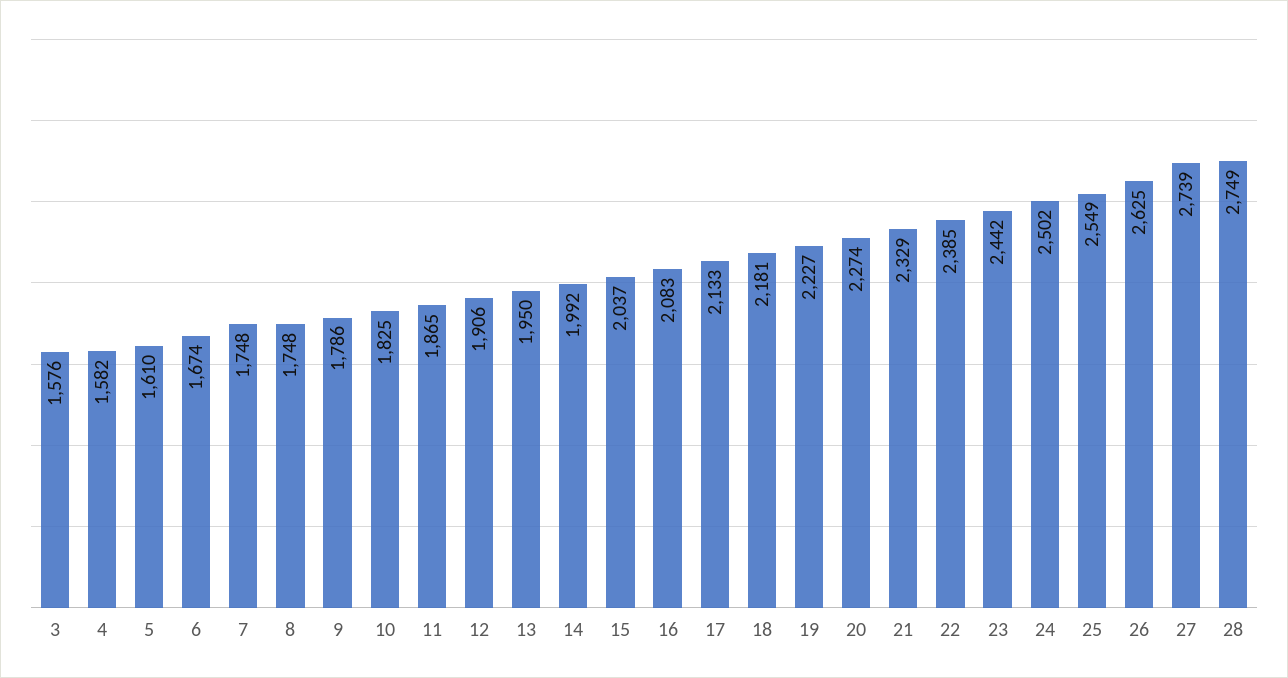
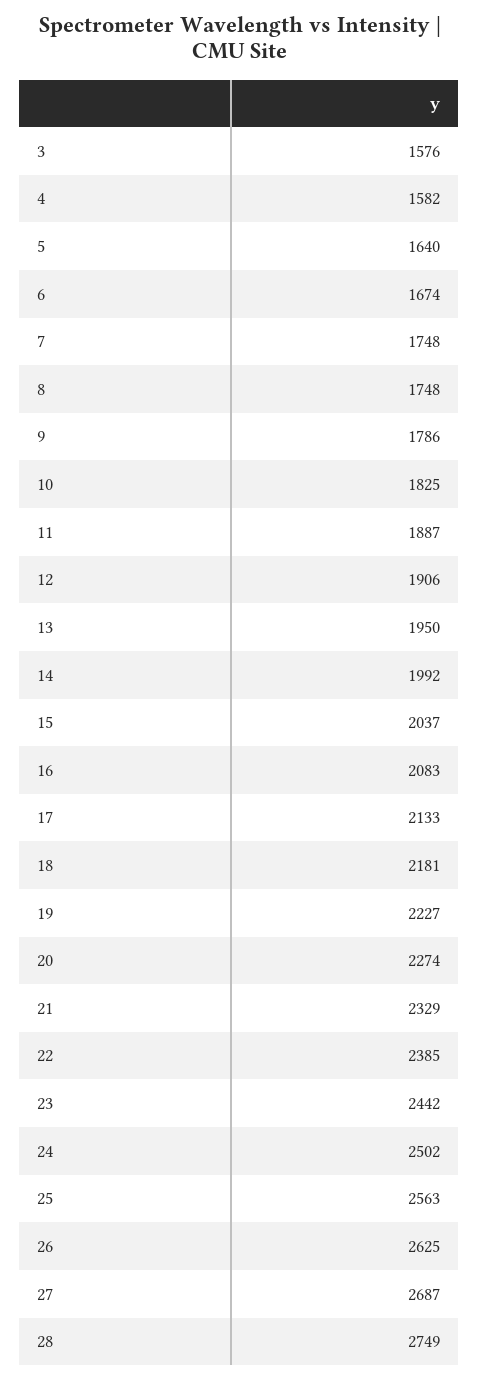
  {
    "3": 1576,
    "4": 1582,
-   "5": 1610,
+   "5": 1640,
    "6": 1674,
    "7": 1748,
    "8": 1748,
    "9": 1786,
    "10": 1825,
-   "11": 1865,
+   "11": 1887,
    "12": 1906,
    "13": 1950,
    "14": 1992,
    "15": 2037,
    "16": 2083,
    "17": 2133,
    "18": 2181,
    "19": 2227,
    "20": 2274,
    "21": 2329,
    "22": 2385,
    "23": 2442,
    "24": 2502,
-   "25": 2549,
+   "25": 2563,
    "26": 2625,
-   "27": 2739,
+   "27": 2687,
    "28": 2749
  }

